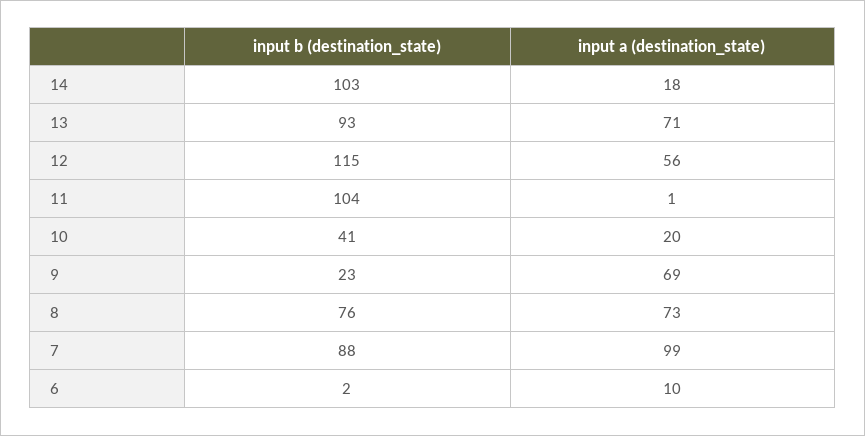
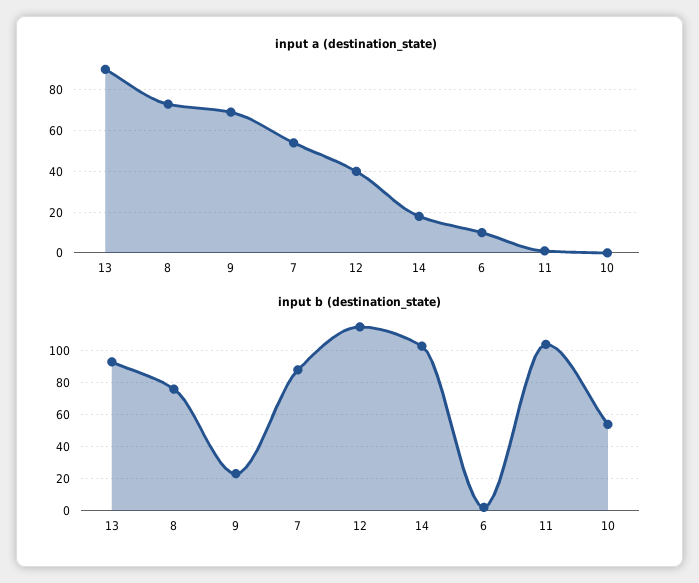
  {
    "input b (destination_state)": {
      "14": 103,
      "13": 93,
      "12": 115,
      "11": 104,
-     "10": 41,
+     "10": 55,
      "9": 23,
      "8": 76,
      "7": 88,
      "6": 2
    },
    "input a (destination_state)": {
      "14": 18,
-     "13": 71,
+     "13": 90,
-     "12": 56,
+     "12": 40,
      "11": 1,
-     "10": 20,
+     "10": 0,
      "9": 69,
      "8": 73,
-     "7": 99,
+     "7": 55,
      "6": 10
    }
  }

